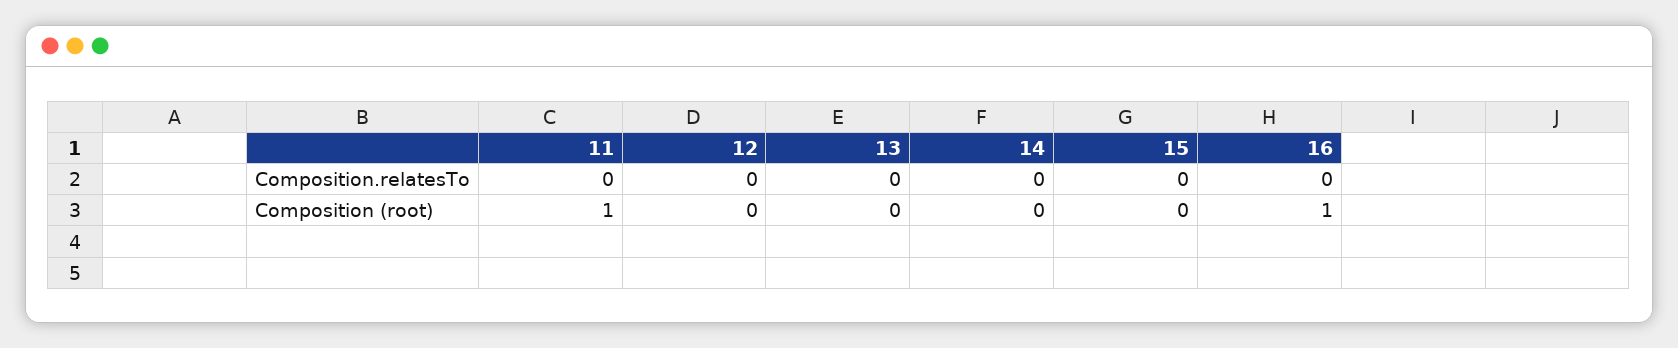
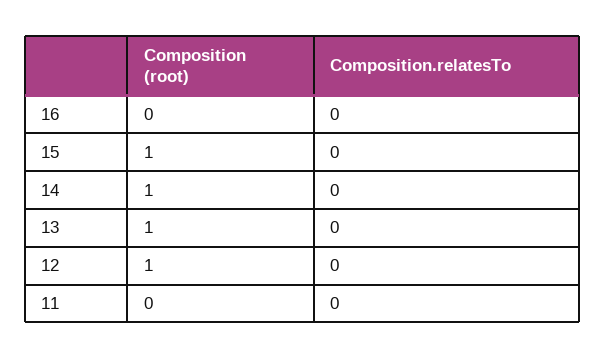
  {
    "11": {
      "Composition.relatesTo": 0,
-     "Composition (root)": 1
+     "Composition (root)": 0
    },
    "12": {
      "Composition.relatesTo": 0,
-     "Composition (root)": 0
+     "Composition (root)": 1
    },
    "13": {
      "Composition.relatesTo": 0,
-     "Composition (root)": 0
+     "Composition (root)": 1
    },
    "14": {
      "Composition.relatesTo": 0,
-     "Composition (root)": 0
+     "Composition (root)": 1
    },
    "15": {
      "Composition.relatesTo": 0,
-     "Composition (root)": 0
+     "Composition (root)": 1
    },
    "16": {
      "Composition.relatesTo": 0,
-     "Composition (root)": 1
+     "Composition (root)": 0
    }
  }

